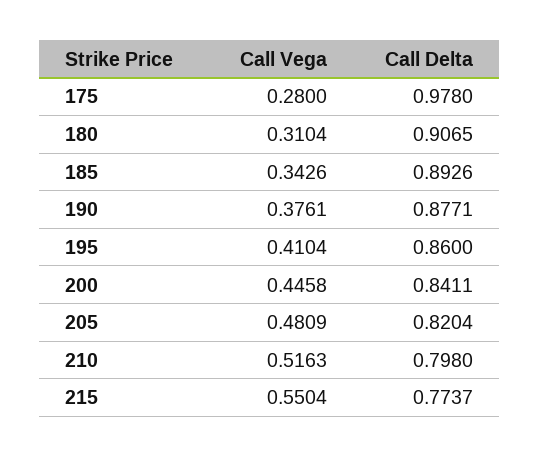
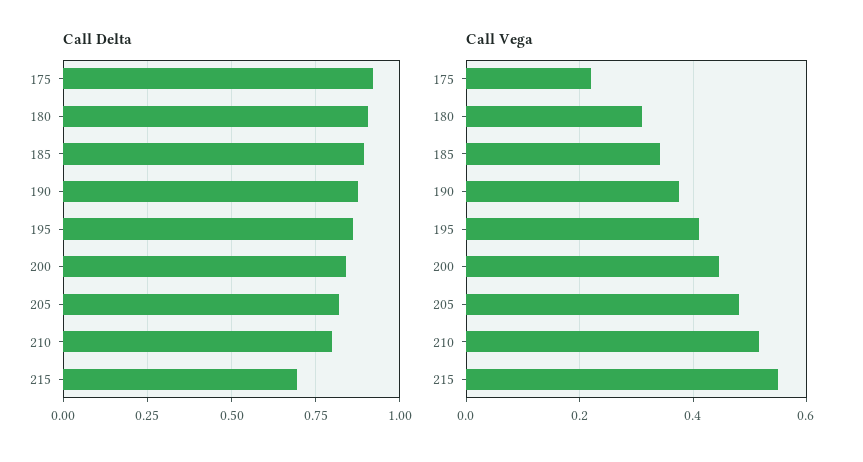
  {
    "Call Vega": {
-     "175": 0.28,
+     "175": 0.22,
      "180": 0.3104,
      "185": 0.3426,
      "190": 0.3761,
      "195": 0.4104,
      "200": 0.4458,
      "205": 0.4809,
      "210": 0.5163,
      "215": 0.5504
    },
    "Call Delta": {
-     "175": 0.978,
+     "175": 0.925,
      "180": 0.9065,
      "185": 0.8926,
      "190": 0.8771,
      "195": 0.86,
      "200": 0.8411,
      "205": 0.8204,
      "210": 0.798,
-     "215": 0.7737
+     "215": 0.7
    }
  }

